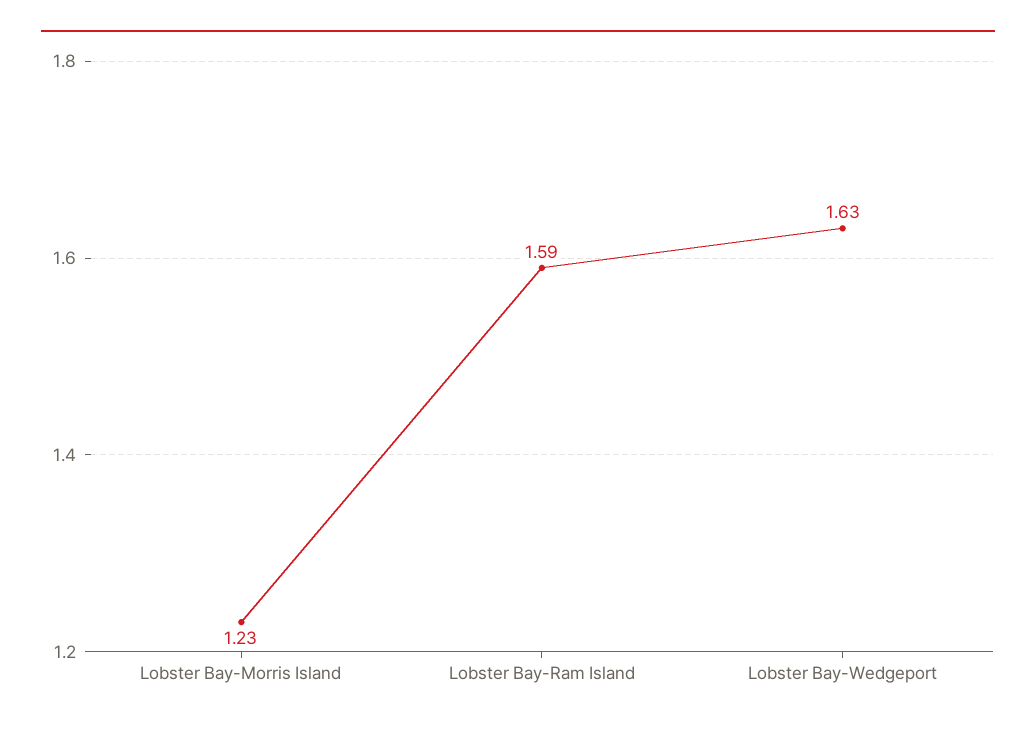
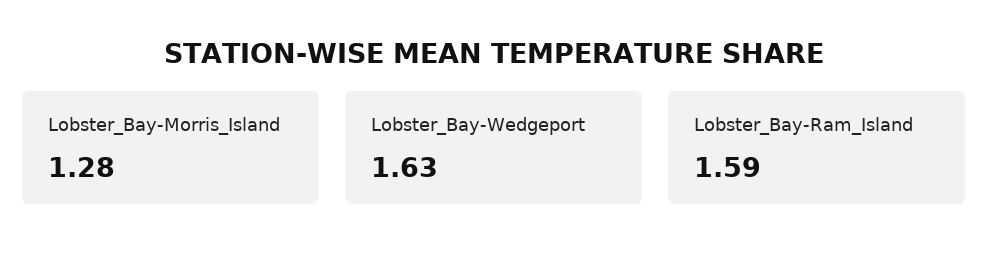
  {
-   "Lobster Bay-Morris Island": 1.23,
+   "Lobster Bay-Morris Island": 1.28,
    "Lobster Bay-Ram Island": 1.59,
    "Lobster Bay-Wedgeport": 1.63
  }

